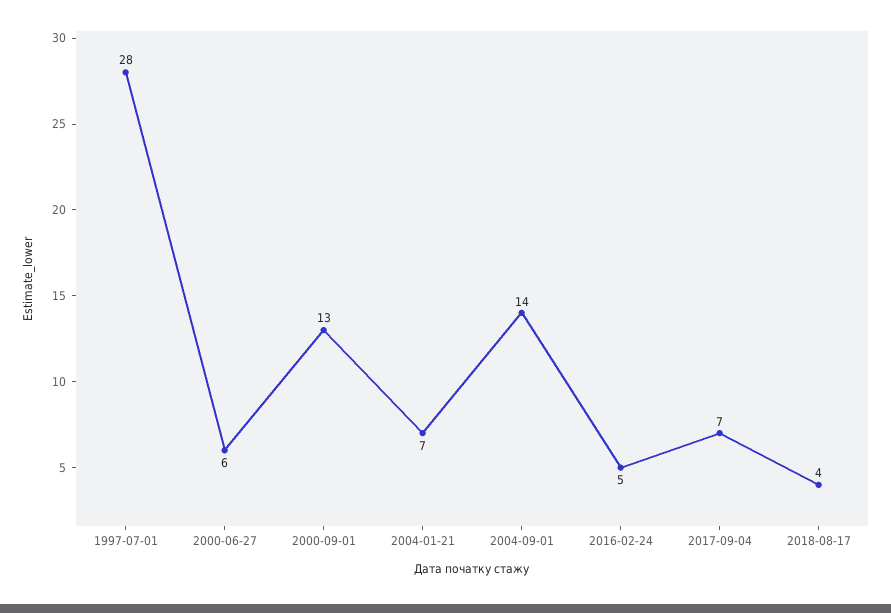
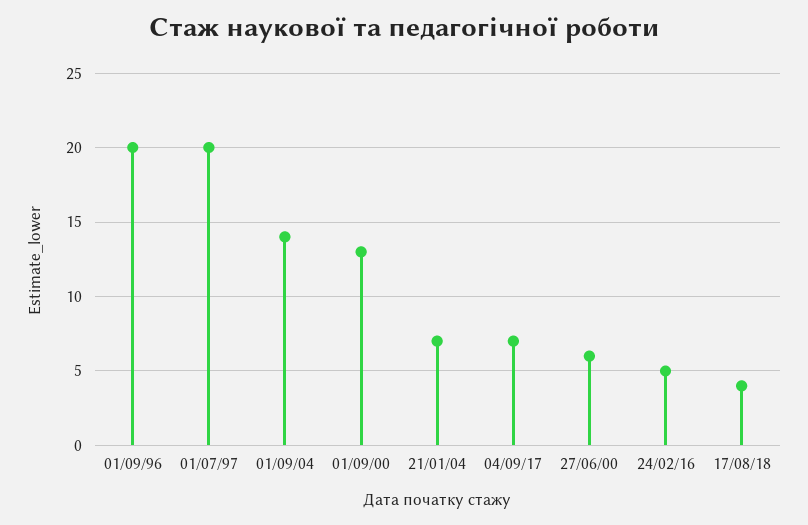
  {
-   "1997-07-01": 28,
+   "1997-07-01": 20,
    "2000-06-27": 6,
    "2000-09-01": 13,
    "2004-01-21": 7,
    "2004-09-01": 14,
    "2016-02-24": 5,
    "2017-09-04": 7,
-   "2018-08-17": 4
+   "2018-08-17": 4,
+   "01/09/96": 20
  }

